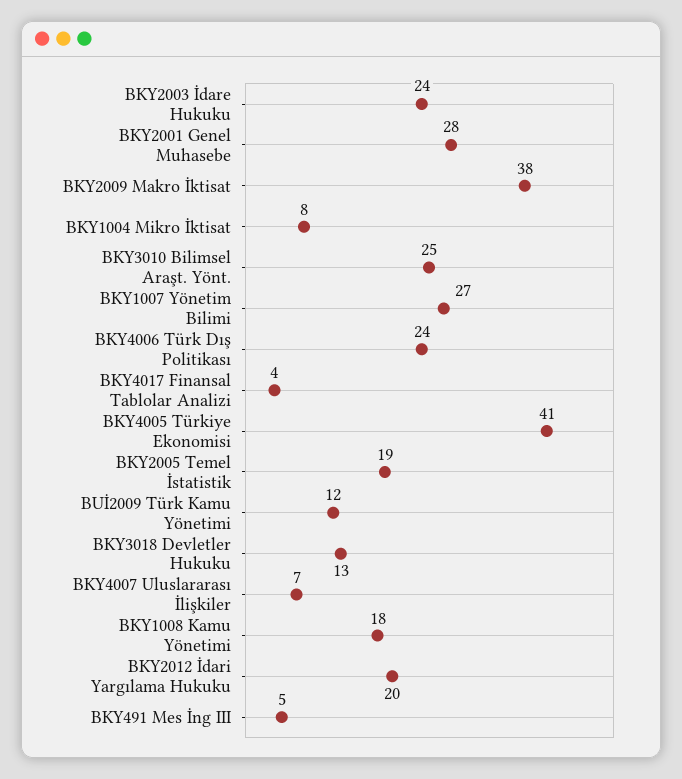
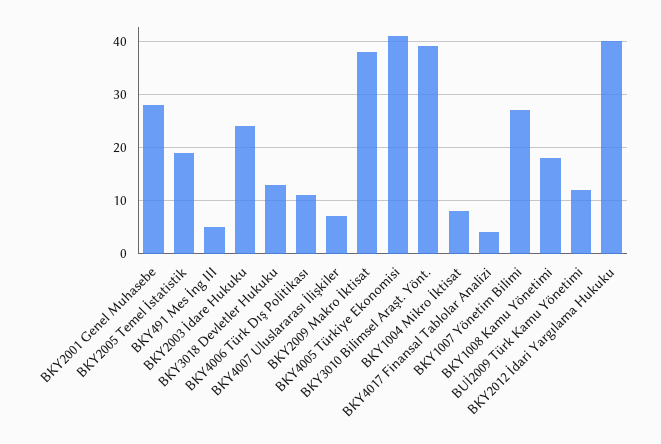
  {
    "BKY2003 İdare Hukuku": 24,
    "BKY2001 Genel Muhasebe": 28,
    "BKY2009 Makro İktisat": 38,
    "BKY1004 Mikro İktisat": 8,
-   "BKY3010 Bilimsel Araşt. Yönt.": 25,
+   "BKY3010 Bilimsel Araşt. Yönt.": 40,
    "BKY1007 Yönetim Bilimi": 27,
-   "BKY4006 Türk Dış Politikası": 24,
+   "BKY4006 Türk Dış Politikası": 10,
    "BKY4017 Finansal Tablolar Analizi": 4,
    "BKY4005 Türkiye Ekonomisi": 41,
    "BKY2005 Temel İstatistik": 19,
    "BUİ2009 Türk Kamu Yönetimi": 12,
    "BKY3018 Devletler Hukuku": 13,
    "BKY4007 Uluslararası İlişkiler": 7,
    "BKY1008 Kamu Yönetimi": 18,
-   "BKY2012 İdari Yargılama Hukuku": 20,
+   "BKY2012 İdari Yargılama Hukuku": 40,
    "BKY491 Mes İng III": 5
  }

